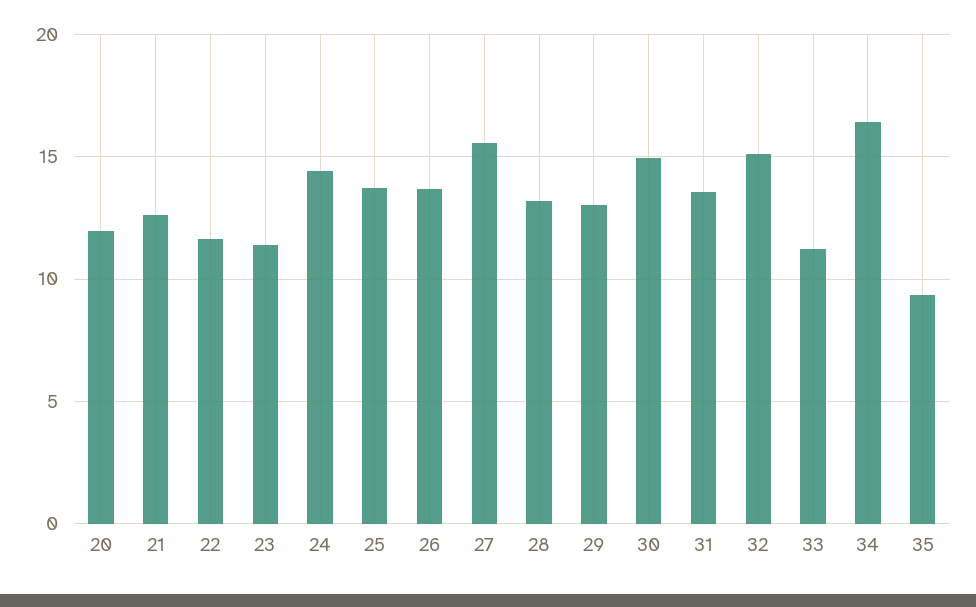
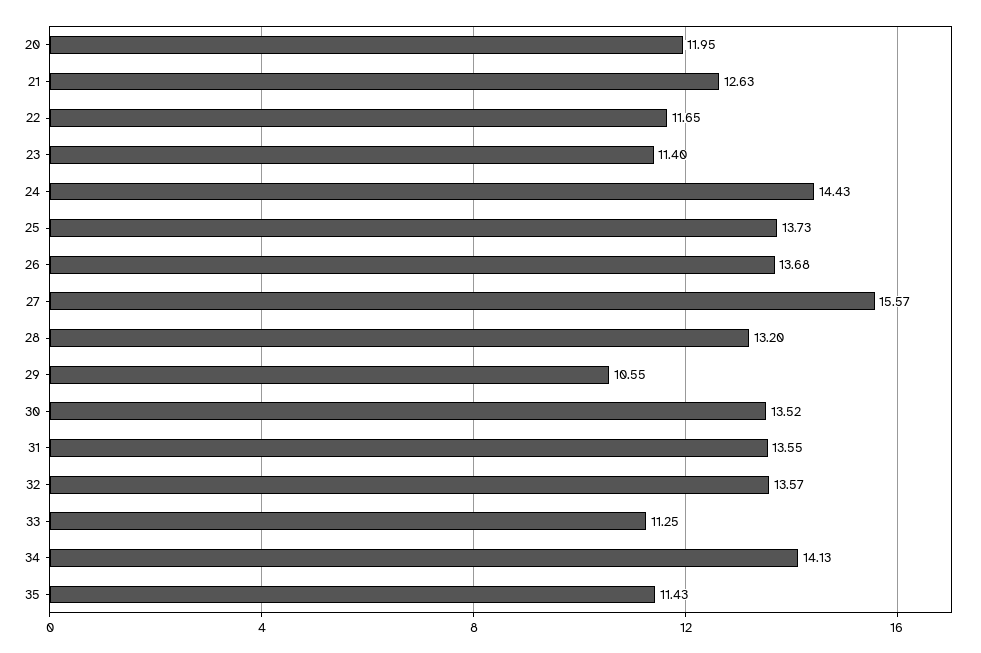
  {
    "20": 11.95,
    "21": 12.63,
    "22": 11.65,
    "23": 11.4,
    "24": 14.43,
    "25": 13.73,
    "26": 13.68,
    "27": 15.57,
    "28": 13.2,
-   "29": 13,
+   "29": 10.55,
-   "30": 15,
+   "30": 13.52,
    "31": 13.55,
-   "32": 15,
+   "32": 13.57,
    "33": 11.25,
-   "34": 16.5,
+   "34": 14.13,
-   "35": 9.5
+   "35": 11.43
  }

